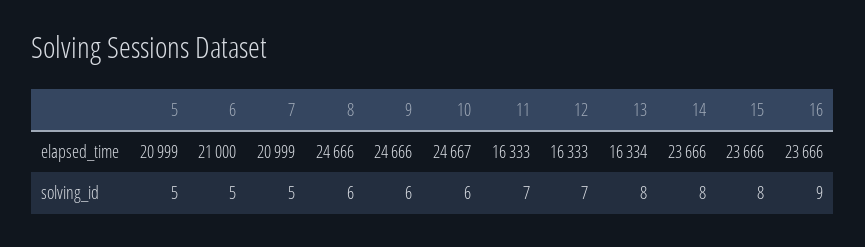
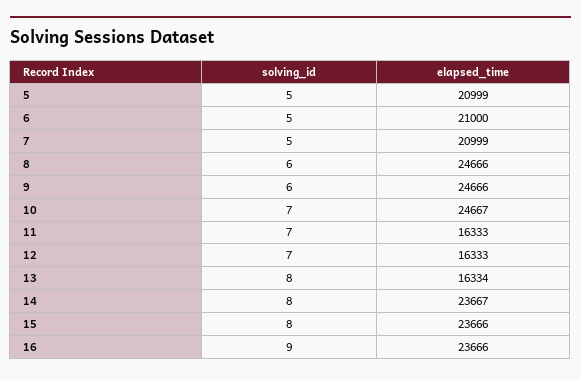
  {
    "5": {
      "elapsed_time": 20999,
      "solving_id": 5
    },
    "6": {
      "elapsed_time": 21000,
      "solving_id": 5
    },
    "7": {
      "elapsed_time": 20999,
      "solving_id": 5
    },
    "8": {
      "elapsed_time": 24666,
      "solving_id": 6
    },
    "9": {
      "elapsed_time": 24666,
      "solving_id": 6
    },
    "10": {
      "elapsed_time": 24667,
-     "solving_id": 6
+     "solving_id": 7
    },
    "11": {
      "elapsed_time": 16333,
      "solving_id": 7
    },
    "12": {
      "elapsed_time": 16333,
      "solving_id": 7
    },
    "13": {
      "elapsed_time": 16334,
      "solving_id": 8
    },
    "14": {
-     "elapsed_time": 23666,
+     "elapsed_time": 23667,
      "solving_id": 8
    },
    "15": {
      "elapsed_time": 23666,
      "solving_id": 8
    },
    "16": {
      "elapsed_time": 23666,
      "solving_id": 9
    }
  }

